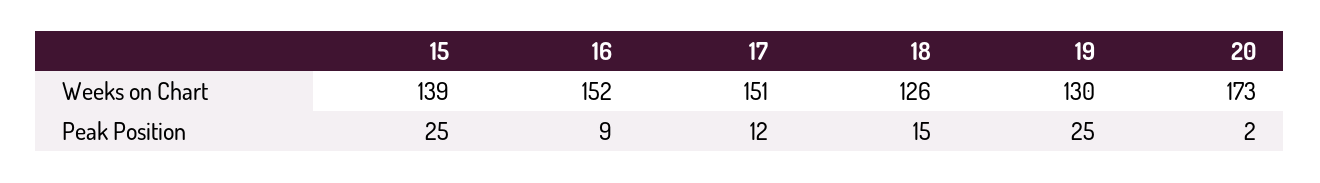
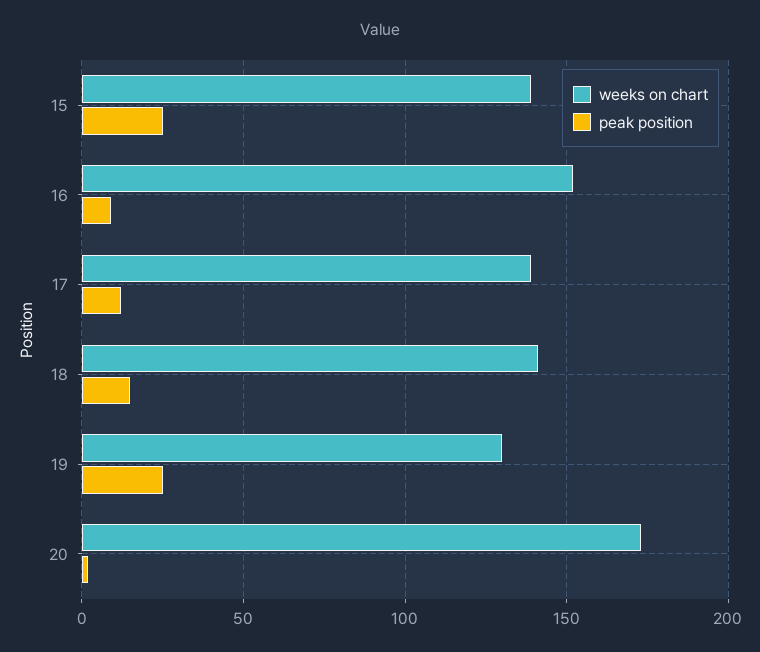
  {
    "Weeks on Chart": {
      "15": 139,
      "16": 152,
-     "17": 151,
+     "17": 140,
-     "18": 126,
+     "18": 140,
      "19": 130,
      "20": 173
    },
    "Peak Position": {
      "15": 25,
      "16": 9,
      "17": 12,
      "18": 15,
      "19": 25,
      "20": 2
    }
  }

